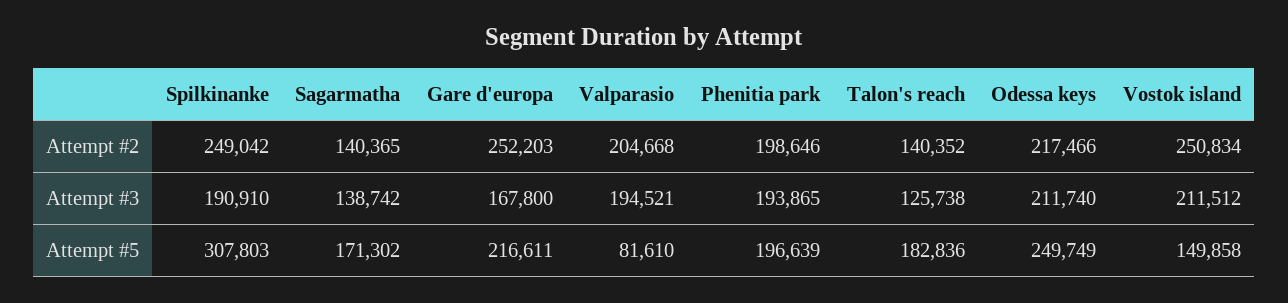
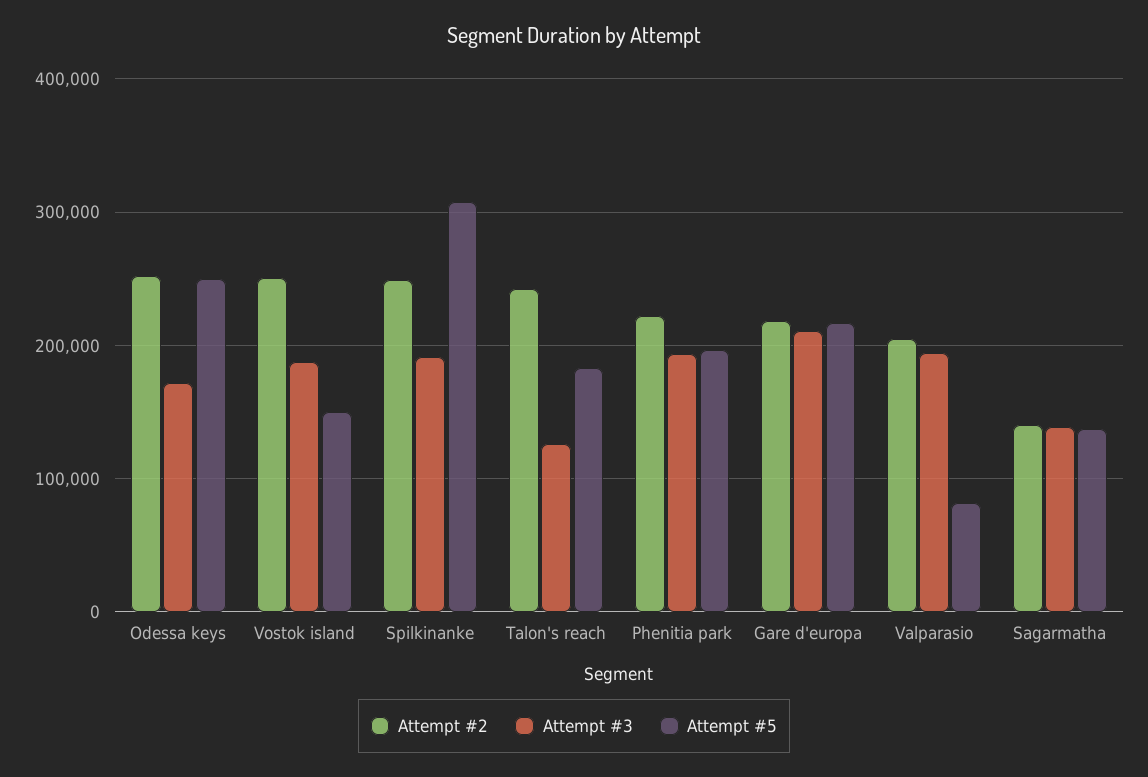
  {
    "Attempt #2": {
      "Spilkinanke": 249042,
      "Sagarmatha": 140365,
-     "Gare d'europa": 252203,
+     "Gare d'europa": 220000,
      "Valparasio": 204668,
-     "Phenitia park": 198646,
+     "Phenitia park": 220000,
-     "Talon's reach": 140352,
+     "Talon's reach": 240000,
-     "Odessa keys": 217466,
+     "Odessa keys": 250000,
      "Vostok island": 250834
    },
    "Attempt #3": {
      "Spilkinanke": 190910,
      "Sagarmatha": 138742,
-     "Gare d'europa": 167800,
+     "Gare d'europa": 210000,
      "Valparasio": 194521,
      "Phenitia park": 193865,
      "Talon's reach": 125738,
-     "Odessa keys": 211740,
+     "Odessa keys": 170000,
-     "Vostok island": 211512
+     "Vostok island": 190000
    },
    "Attempt #5": {
      "Spilkinanke": 307803,
-     "Sagarmatha": 171302,
+     "Sagarmatha": 140000,
      "Gare d'europa": 216611,
      "Valparasio": 81610,
      "Phenitia park": 196639,
      "Talon's reach": 182836,
      "Odessa keys": 249749,
      "Vostok island": 149858
    }
  }

